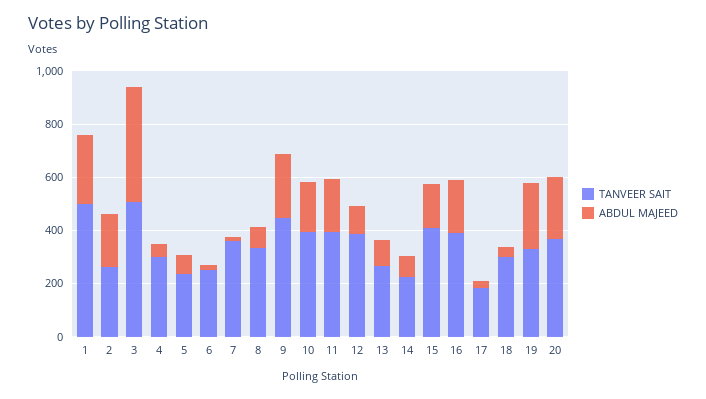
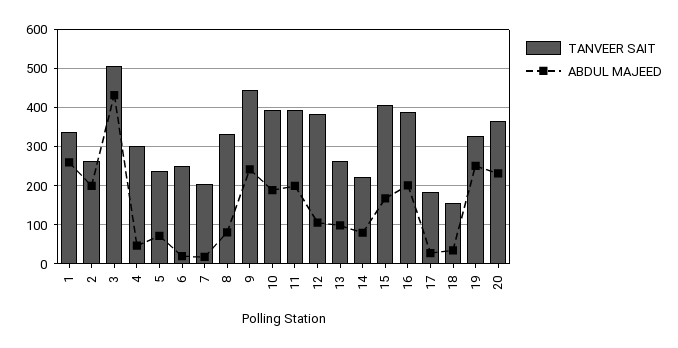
  {
    "TANVEER SAIT": {
-     "1": 500,
+     "1": 340,
      "2": 260,
      "3": 500,
      "4": 300,
      "5": 240,
      "6": 260,
-     "7": 350,
+     "7": 200,
      "8": 340,
      "9": 440,
      "10": 400,
      "11": 400,
      "12": 380,
      "13": 260,
      "14": 220,
      "15": 400,
      "16": 380,
      "17": 180,
-     "18": 300,
+     "18": 160,
      "19": 320,
      "20": 360
    },
    "ABDUL MAJEED": {
      "1": 260,
      "2": 200,
      "3": 440,
      "4": 40,
      "5": 80,
      "6": 20,
      "7": 20,
      "8": 80,
      "9": 240,
      "10": 180,
      "11": 200,
      "12": 100,
      "13": 100,
      "14": 80,
      "15": 160,
      "16": 200,
      "17": 20,
      "18": 40,
      "19": 260,
      "20": 240
    }
  }

